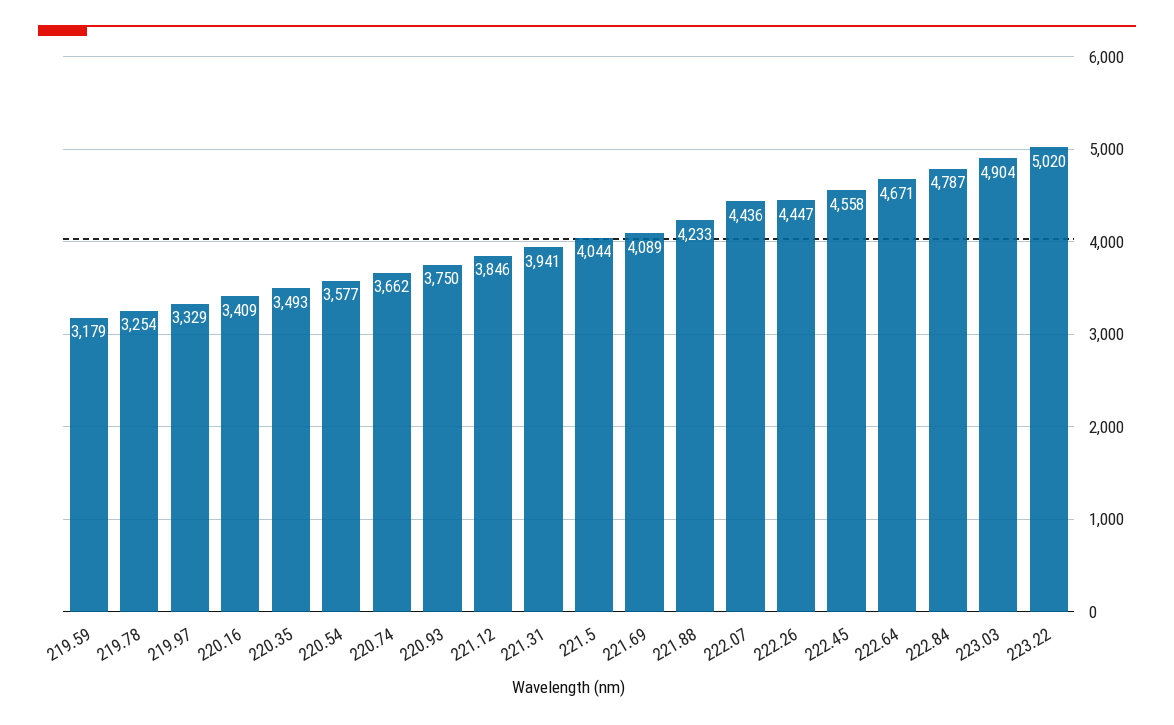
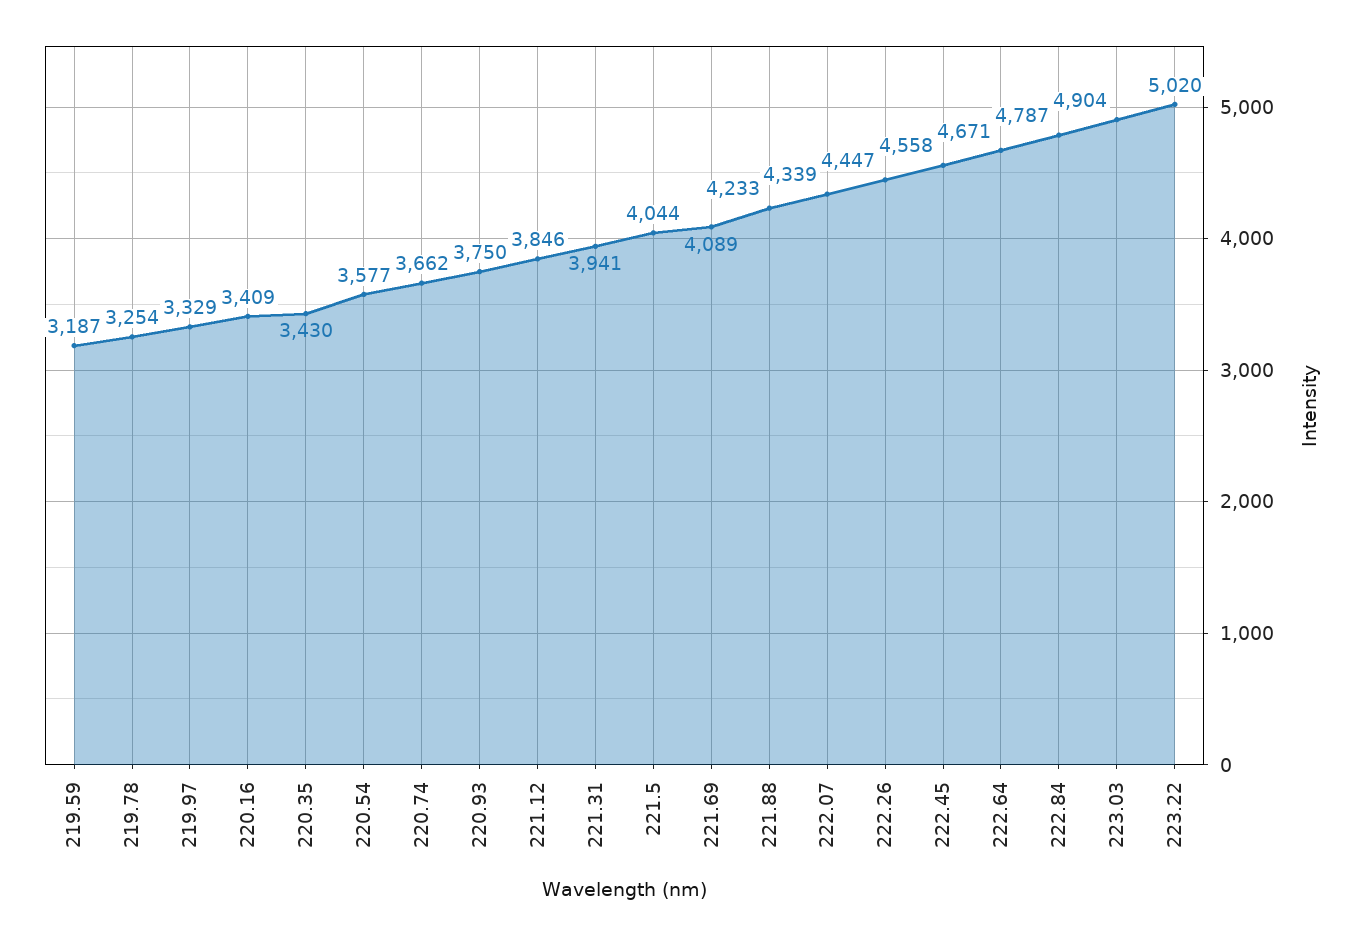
  {
-   "219.59": 3179,
+   "219.59": 3187,
    "219.78": 3254,
    "219.97": 3329,
    "220.16": 3409,
-   "220.35": 3493,
+   "220.35": 3430,
    "220.54": 3577,
    "220.74": 3662,
    "220.93": 3750,
    "221.12": 3846,
    "221.31": 3941,
    "221.5": 4044,
    "221.69": 4089,
    "221.88": 4233,
-   "222.07": 4436,
+   "222.07": 4339,
    "222.26": 4447,
    "222.45": 4558,
    "222.64": 4671,
    "222.84": 4787,
    "223.03": 4904,
    "223.22": 5020
  }

